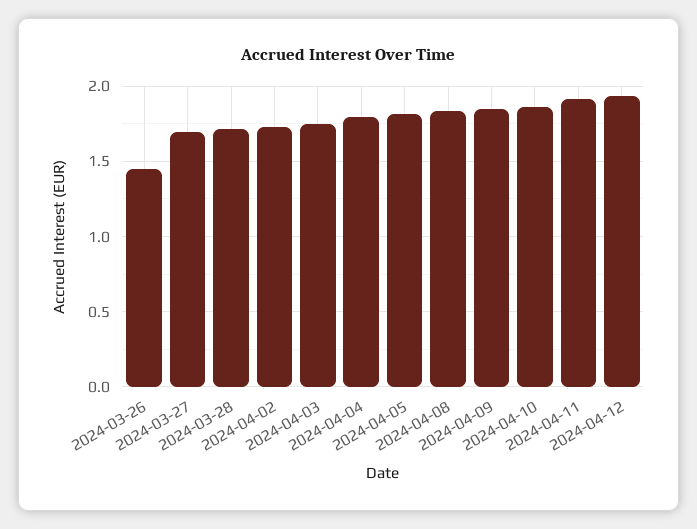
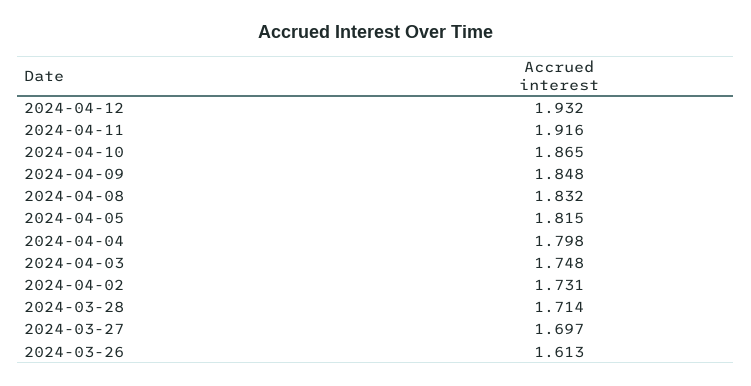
  {
-   "2024-03-26": 1.45,
+   "2024-03-26": 1.613,
    "2024-03-27": 1.697,
    "2024-03-28": 1.714,
    "2024-04-02": 1.731,
    "2024-04-03": 1.748,
    "2024-04-04": 1.798,
    "2024-04-05": 1.815,
    "2024-04-08": 1.832,
    "2024-04-09": 1.848,
    "2024-04-10": 1.865,
    "2024-04-11": 1.916,
    "2024-04-12": 1.932
  }

